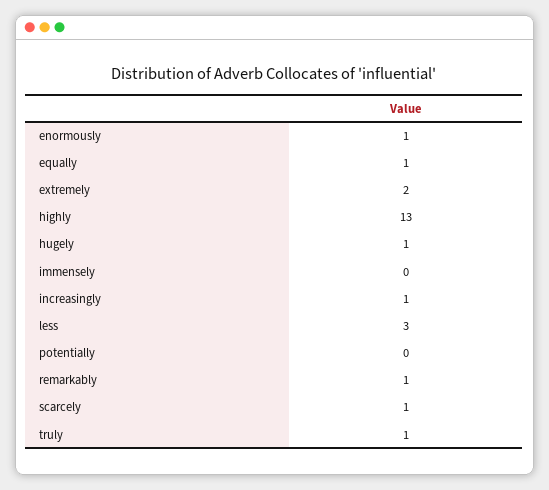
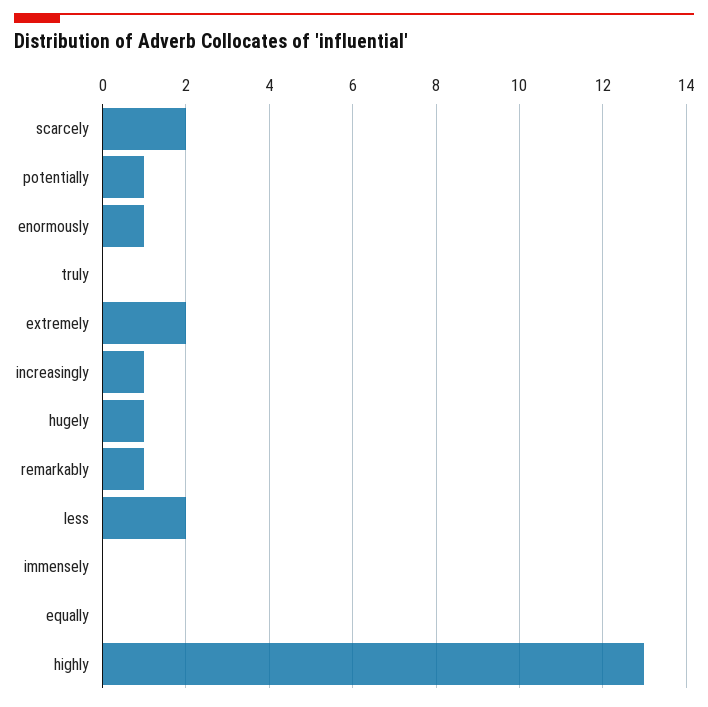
  {
    "enormously": 1,
-   "equally": 1,
+   "equally": 0,
    "extremely": 2,
    "highly": 13,
    "hugely": 1,
    "immensely": 0,
    "increasingly": 1,
-   "less": 3,
+   "less": 2,
-   "potentially": 0,
+   "potentially": 1,
    "remarkably": 1,
-   "scarcely": 1,
+   "scarcely": 2,
-   "truly": 1
+   "truly": 0
  }

